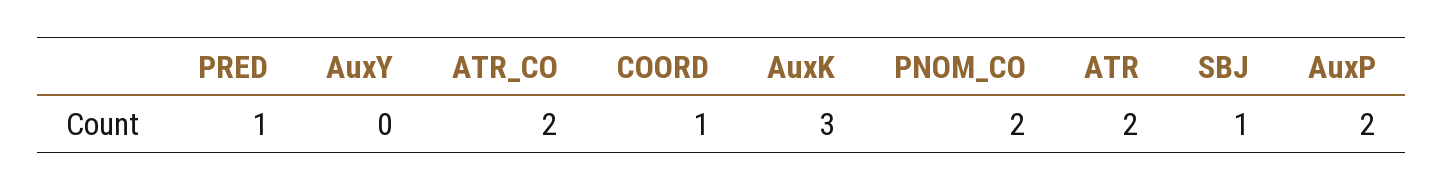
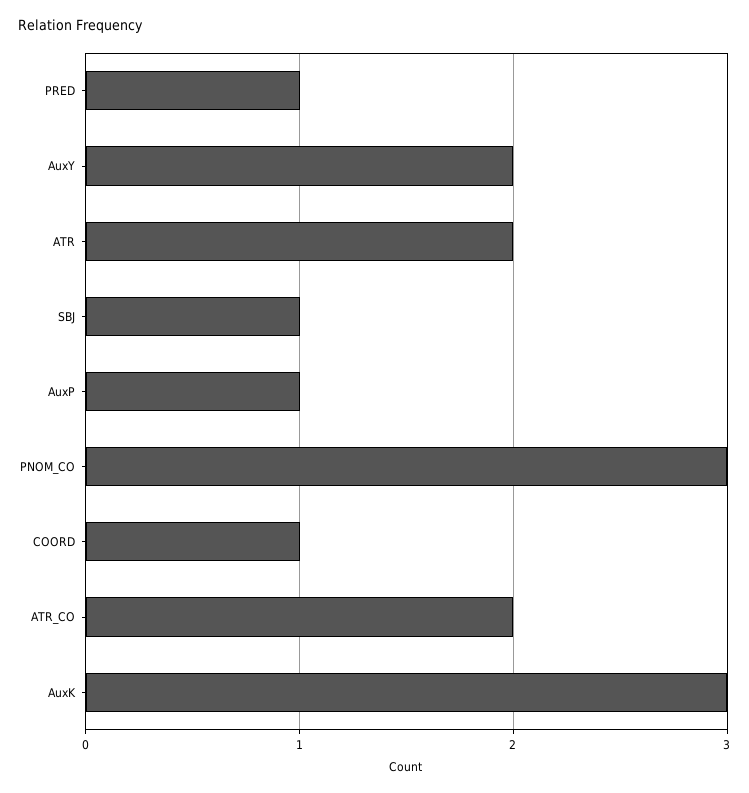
  {
    "PRED": 1,
-   "AuxY": 0,
+   "AuxY": 2,
    "ATR_CO": 2,
    "COORD": 1,
    "AuxK": 3,
-   "PNOM_CO": 2,
+   "PNOM_CO": 3,
    "ATR": 2,
    "SBJ": 1,
-   "AuxP": 2
+   "AuxP": 1
  }

